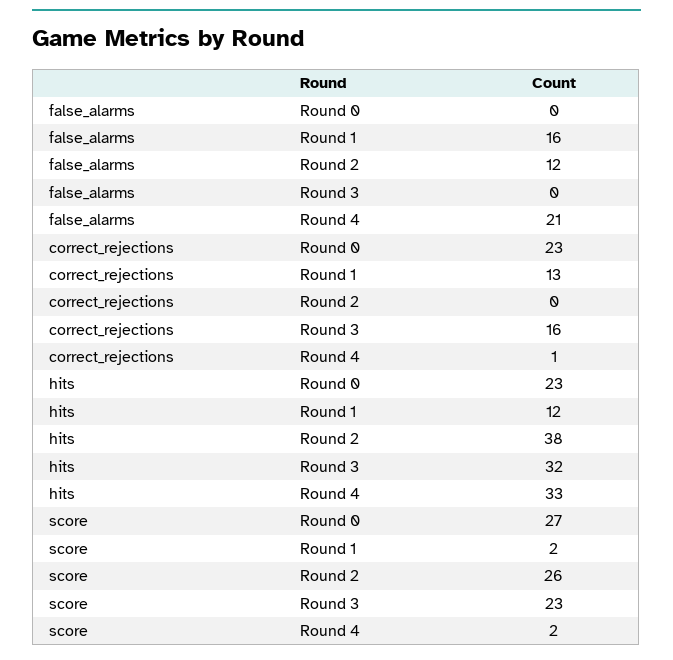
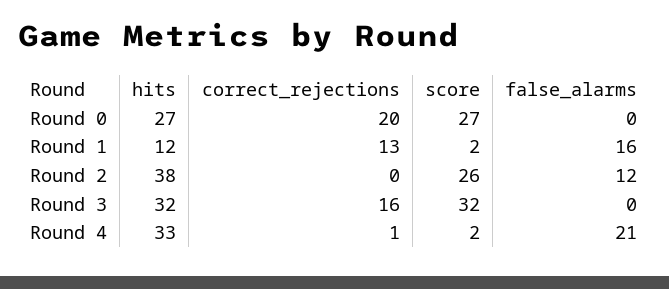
  {
    "false_alarms": {
      "Round 0": 0,
      "Round 1": 16,
      "Round 2": 12,
      "Round 3": 0,
      "Round 4": 21
    },
    "correct_rejections": {
-     "Round 0": 23,
+     "Round 0": 20,
      "Round 1": 13,
      "Round 2": 0,
      "Round 3": 16,
      "Round 4": 1
    },
    "hits": {
-     "Round 0": 23,
+     "Round 0": 27,
      "Round 1": 12,
      "Round 2": 38,
      "Round 3": 32,
      "Round 4": 33
    },
    "score": {
      "Round 0": 27,
      "Round 1": 2,
      "Round 2": 26,
-     "Round 3": 23,
+     "Round 3": 32,
      "Round 4": 2
    }
  }

